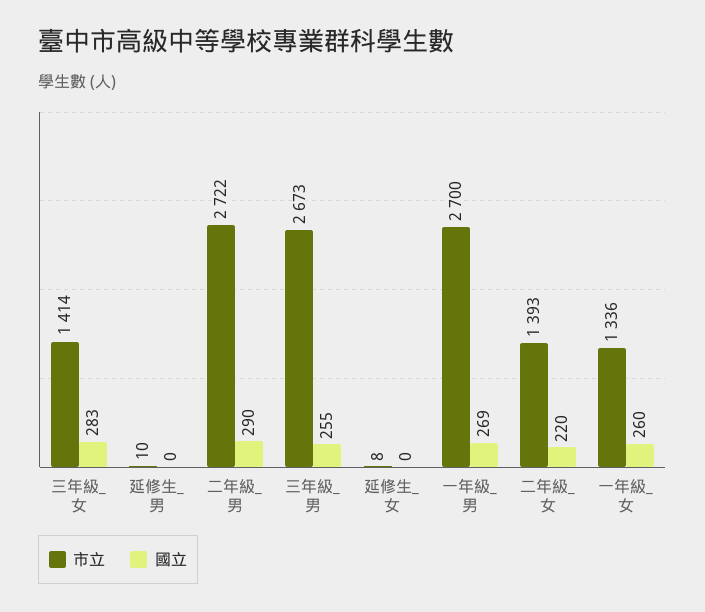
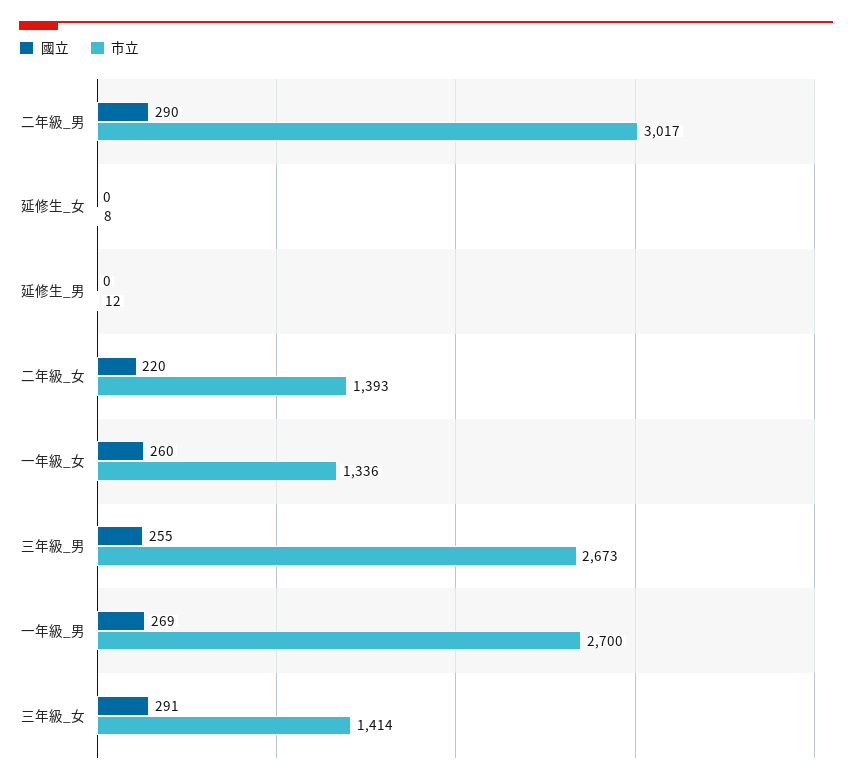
  {
    "市立": {
      "三年級_女": 1414,
-     "延修生_男": 10,
+     "延修生_男": 12,
-     "二年級_男": 2722,
+     "二年級_男": 3017,
      "三年級_男": 2673,
      "延修生_女": 8,
      "一年級_男": 2700,
      "二年級_女": 1393,
      "一年級_女": 1336
    },
    "國立": {
-     "三年級_女": 283,
+     "三年級_女": 291,
      "延修生_男": 0,
      "二年級_男": 290,
      "三年級_男": 255,
      "延修生_女": 0,
      "一年級_男": 269,
      "二年級_女": 220,
      "一年級_女": 260
    }
  }

